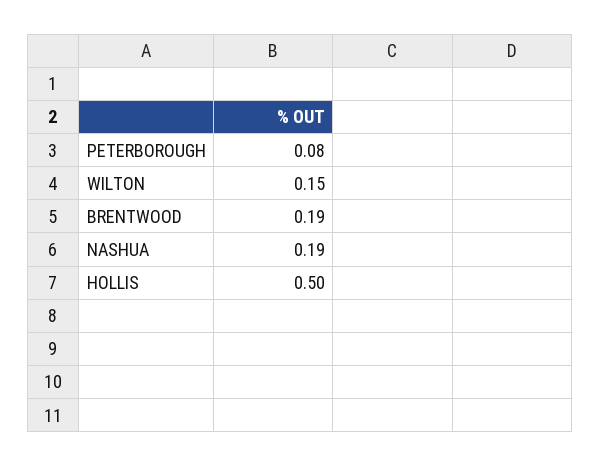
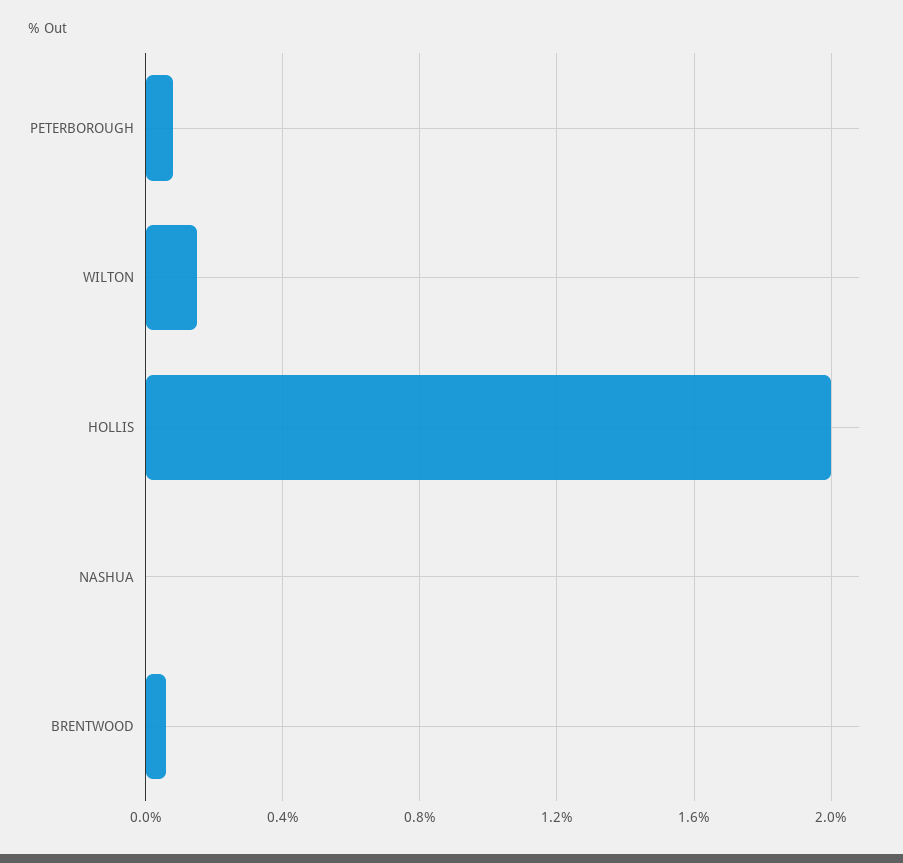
  {
    "PETERBOROUGH": 0.08,
    "WILTON": 0.15,
-   "BRENTWOOD": 0.19,
+   "BRENTWOOD": 0.05,
-   "NASHUA": 0.19,
+   "NASHUA": 0,
-   "HOLLIS": 0.5
+   "HOLLIS": 2
  }

